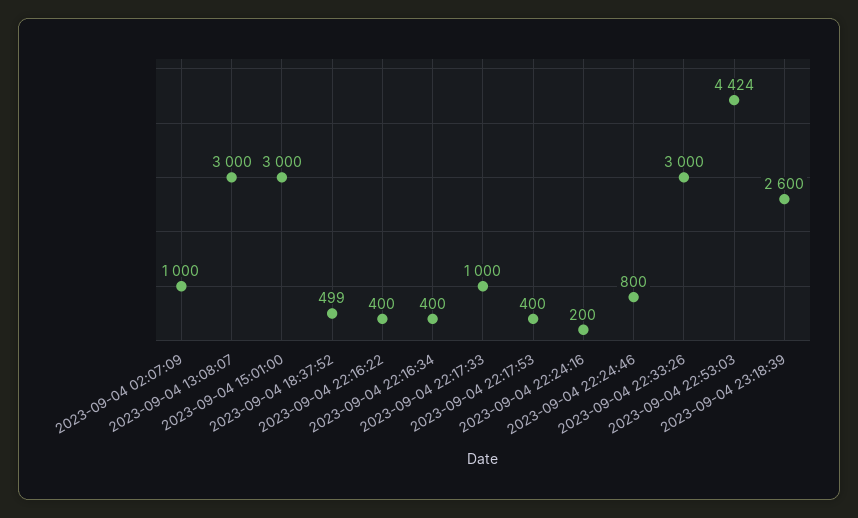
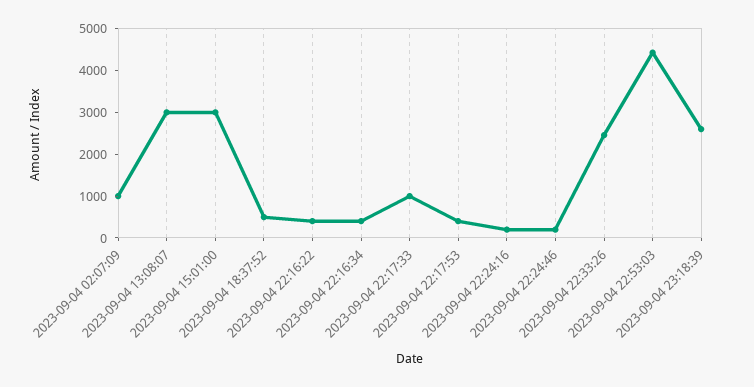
  {
    "2023-09-04 02:07:09": 1000,
    "2023-09-04 13:08:07": 3000,
    "2023-09-04 15:01:00": 3000,
    "2023-09-04 18:37:52": 499,
    "2023-09-04 22:16:22": 400,
    "2023-09-04 22:16:34": 400,
    "2023-09-04 22:17:33": 1000,
    "2023-09-04 22:17:53": 400,
    "2023-09-04 22:24:16": 200,
-   "2023-09-04 22:24:46": 800,
+   "2023-09-04 22:24:46": 200,
-   "2023-09-04 22:33:26": 3000,
+   "2023-09-04 22:33:26": 2400,
    "2023-09-04 22:53:03": 4424,
    "2023-09-04 23:18:39": 2600
  }

